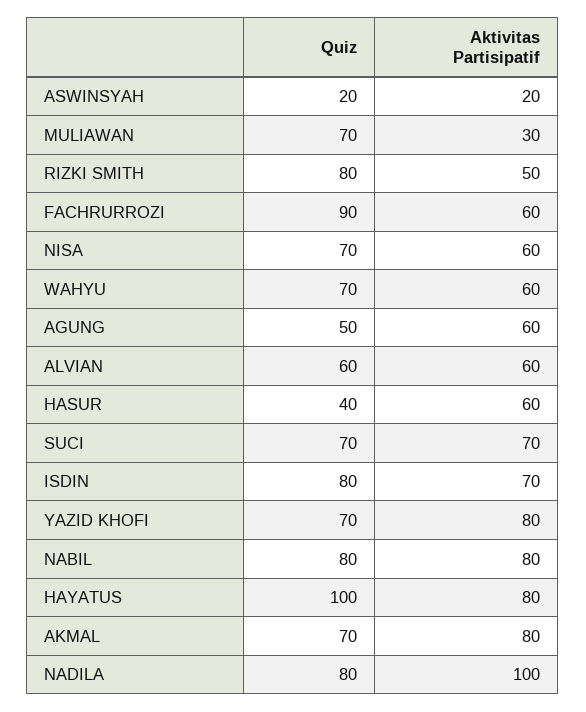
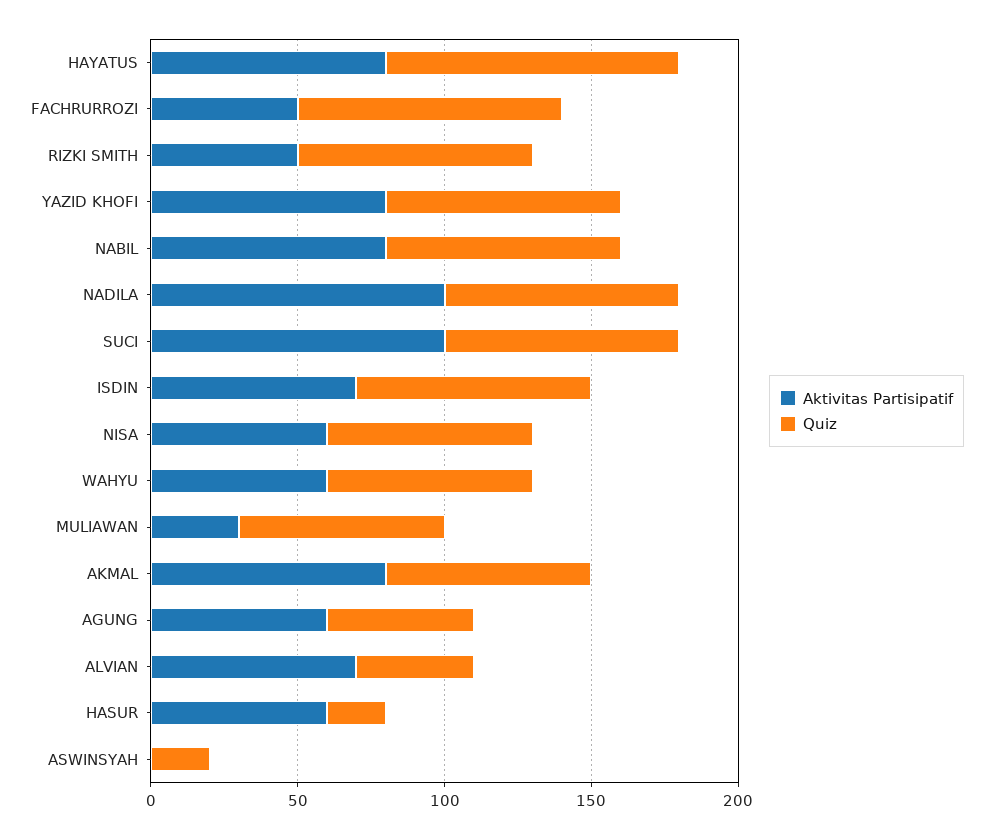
  {
    "Quiz": {
      "ASWINSYAH": 20,
      "MULIAWAN": 70,
      "RIZKI SMITH": 80,
      "FACHRURROZI": 90,
      "NISA": 70,
      "WAHYU": 70,
      "AGUNG": 50,
-     "ALVIAN": 60,
+     "ALVIAN": 40,
-     "HASUR": 40,
+     "HASUR": 20,
-     "SUCI": 70,
+     "SUCI": 80,
      "ISDIN": 80,
-     "YAZID KHOFI": 70,
+     "YAZID KHOFI": 80,
      "NABIL": 80,
      "HAYATUS": 100,
      "AKMAL": 70,
      "NADILA": 80
    },
    "Aktivitas Partisipatif": {
-     "ASWINSYAH": 20,
+     "ASWINSYAH": 0,
      "MULIAWAN": 30,
      "RIZKI SMITH": 50,
-     "FACHRURROZI": 60,
+     "FACHRURROZI": 50,
      "NISA": 60,
      "WAHYU": 60,
      "AGUNG": 60,
-     "ALVIAN": 60,
+     "ALVIAN": 70,
      "HASUR": 60,
-     "SUCI": 70,
+     "SUCI": 100,
      "ISDIN": 70,
      "YAZID KHOFI": 80,
      "NABIL": 80,
      "HAYATUS": 80,
      "AKMAL": 80,
      "NADILA": 100
    }
  }

